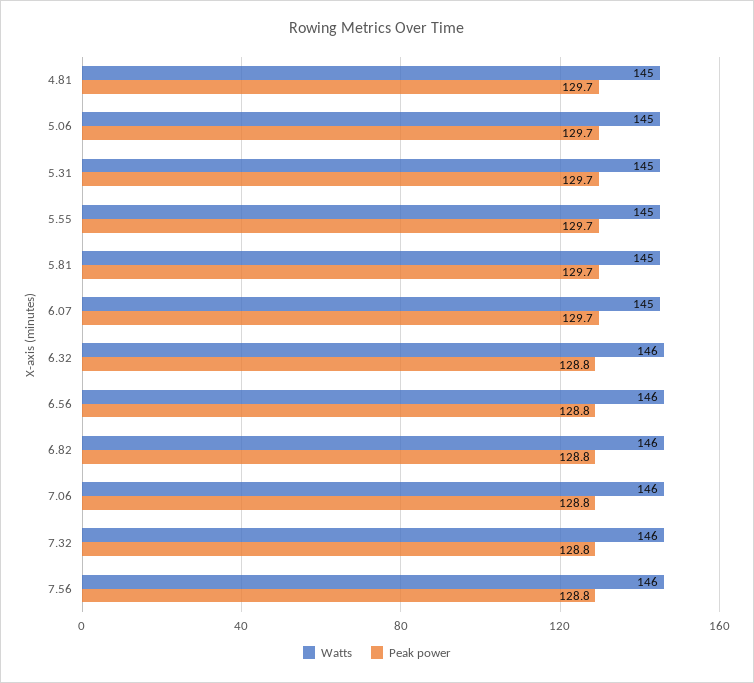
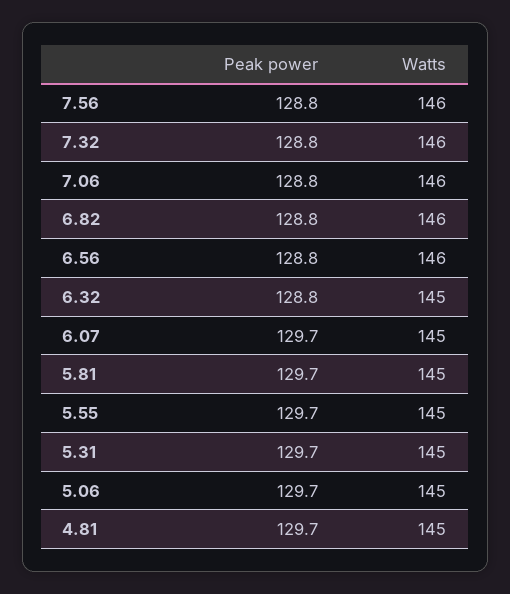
  {
    "Watts": {
      "4.81": 145,
      "5.06": 145,
      "5.31": 145,
      "5.55": 145,
      "5.81": 145,
      "6.07": 145,
-     "6.32": 146,
+     "6.32": 145,
      "6.56": 146,
      "6.82": 146,
      "7.06": 146,
      "7.32": 146,
      "7.56": 146
    },
    "Peak power": {
      "4.81": 129.7,
      "5.06": 129.7,
      "5.31": 129.7,
      "5.55": 129.7,
      "5.81": 129.7,
      "6.07": 129.7,
      "6.32": 128.8,
      "6.56": 128.8,
      "6.82": 128.8,
      "7.06": 128.8,
      "7.32": 128.8,
      "7.56": 128.8
    }
  }

